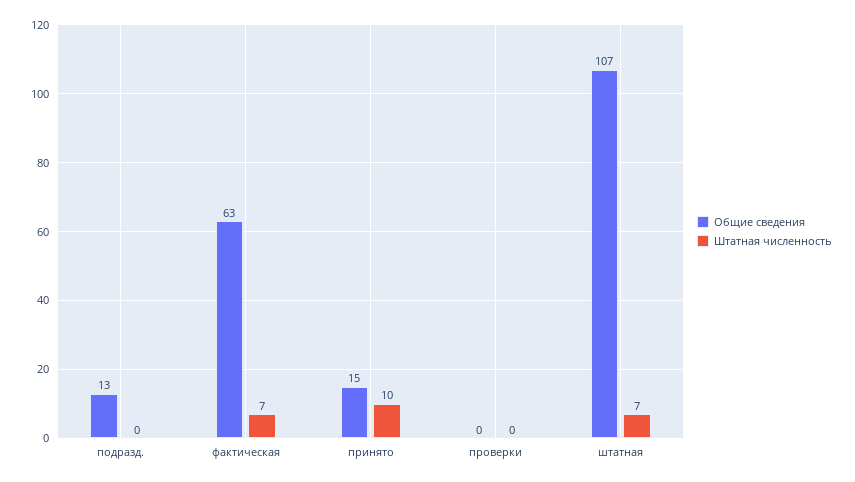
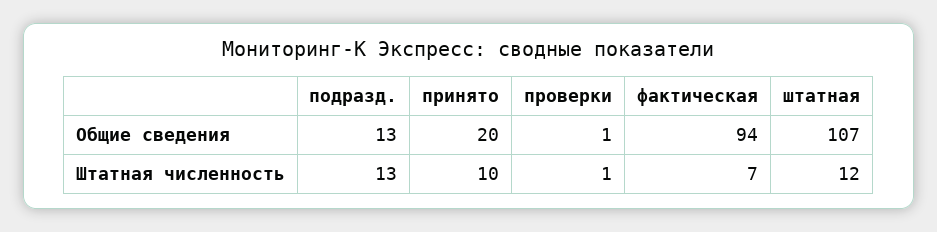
  {
    "Общие сведения": {
      "подразд.": 13,
-     "фактическая": 63,
+     "фактическая": 94,
-     "принято": 15,
+     "принято": 20,
-     "проверки": 0,
+     "проверки": 1,
      "штатная": 107
    },
    "Штатная численность": {
-     "подразд.": 0,
+     "подразд.": 13,
      "фактическая": 7,
      "принято": 10,
-     "проверки": 0,
+     "проверки": 1,
-     "штатная": 7
+     "штатная": 12
    }
  }

